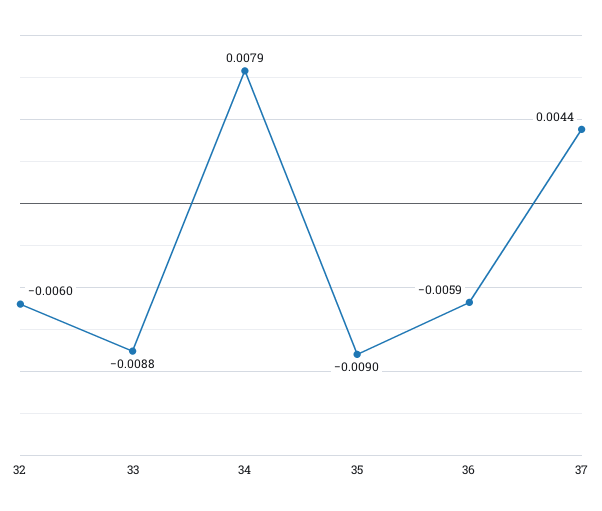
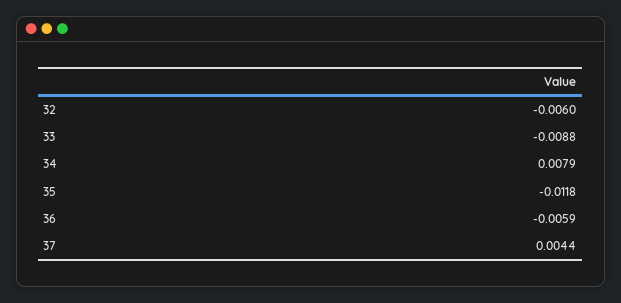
  {
    "32": -0.006,
    "33": -0.0088,
    "34": 0.0079,
-   "35": -0.009,
+   "35": -0.0118,
    "36": -0.0059,
    "37": 0.0044
  }

